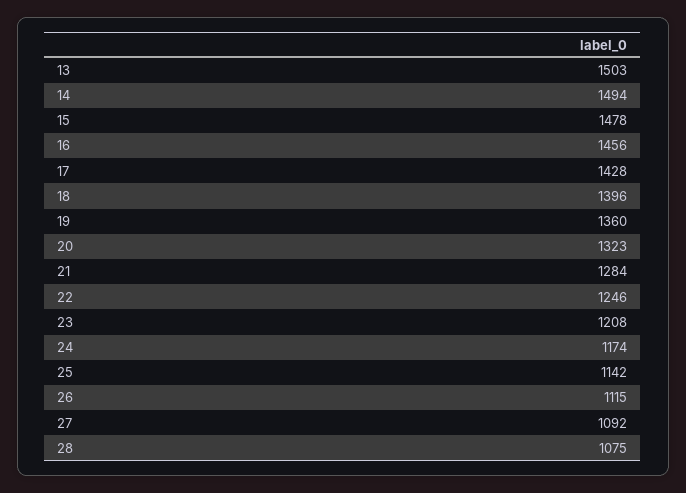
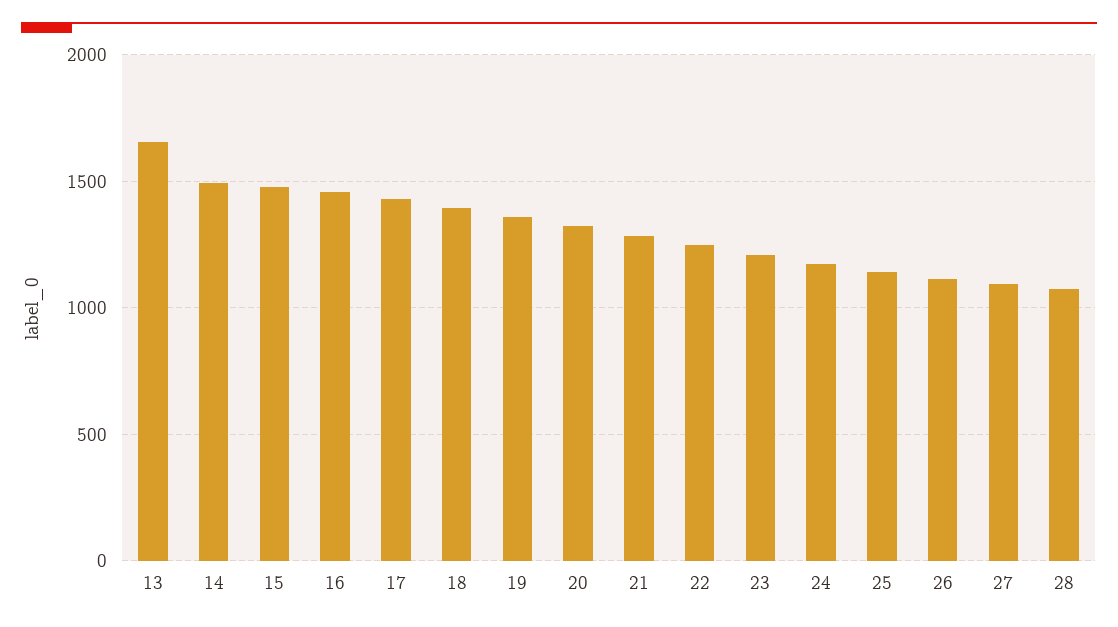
  {
-   "13": 1503,
+   "13": 1650,
    "14": 1494,
    "15": 1478,
    "16": 1456,
    "17": 1428,
    "18": 1396,
    "19": 1360,
    "20": 1323,
    "21": 1284,
    "22": 1246,
    "23": 1208,
    "24": 1174,
    "25": 1142,
    "26": 1115,
    "27": 1092,
    "28": 1075
  }

